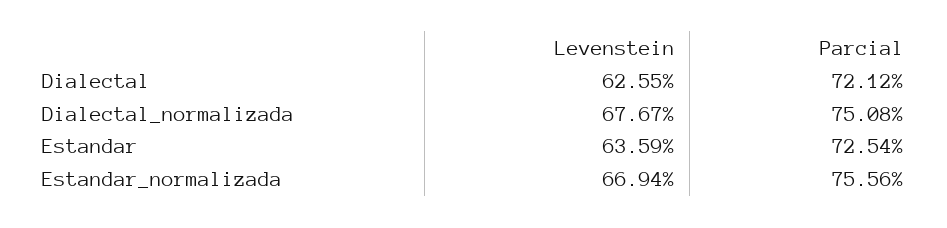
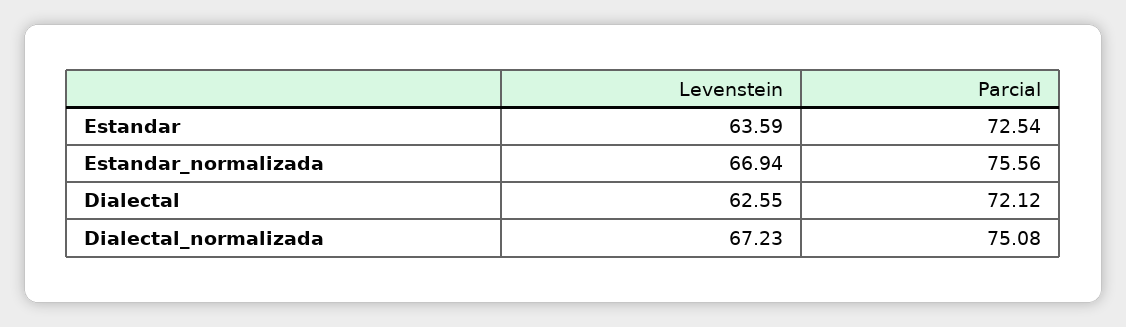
  {
    "Levenstein": {
      "Dialectal": 62.55,
-     "Dialectal_normalizada": 67.67,
+     "Dialectal_normalizada": 67.23,
      "Estandar": 63.59,
      "Estandar_normalizada": 66.94
    },
    "Parcial": {
      "Dialectal": 72.12,
      "Dialectal_normalizada": 75.08,
      "Estandar": 72.54,
      "Estandar_normalizada": 75.56
    }
  }

